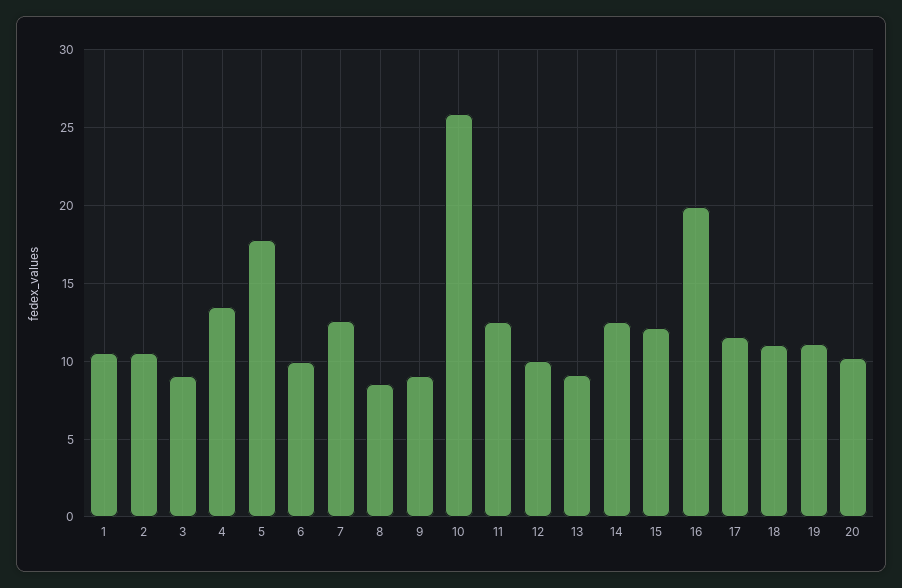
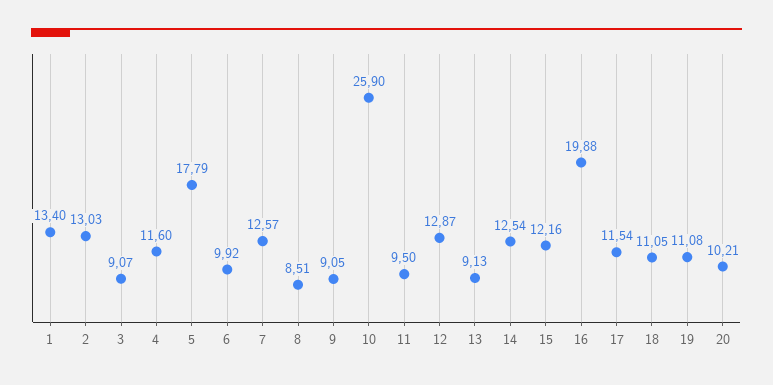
  {
-   "1": 10.5,
+   "1": 13.4,
-   "2": 10.5,
+   "2": 13.03,
    "3": 9.07,
-   "4": 13.5,
+   "4": 11.6,
    "5": 17.79,
    "6": 9.92,
    "7": 12.57,
    "8": 8.51,
    "9": 9.05,
    "10": 25.9,
-   "11": 12.5,
+   "11": 9.5,
-   "12": 10,
+   "12": 12.87,
    "13": 9.13,
    "14": 12.54,
    "15": 12.16,
    "16": 19.88,
    "17": 11.54,
    "18": 11.05,
    "19": 11.08,
    "20": 10.21
  }

